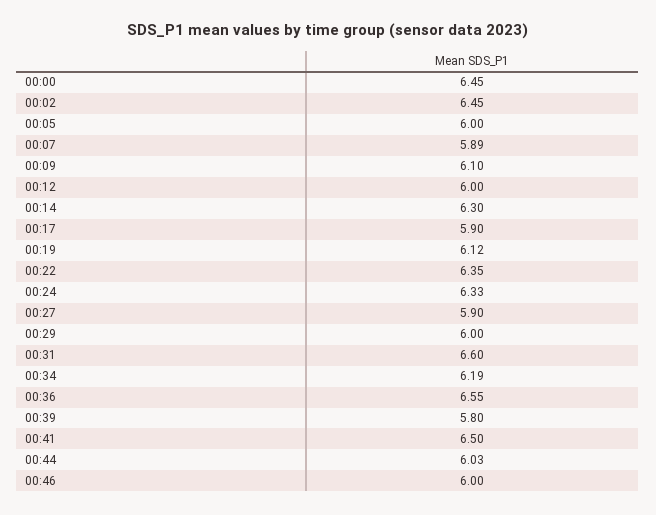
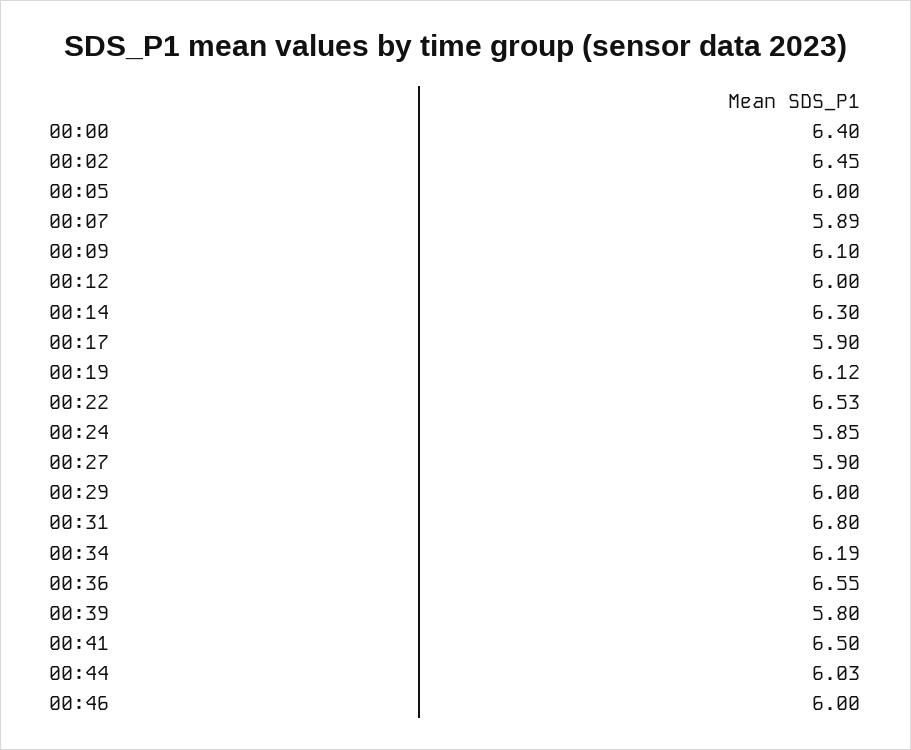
  {
-   "00:00": 6.45,
+   "00:00": 6.4,
    "00:02": 6.45,
    "00:05": 6,
    "00:07": 5.89,
    "00:09": 6.1,
    "00:12": 6,
    "00:14": 6.3,
    "00:17": 5.9,
    "00:19": 6.12,
-   "00:22": 6.35,
+   "00:22": 6.53,
-   "00:24": 6.33,
+   "00:24": 5.85,
    "00:27": 5.9,
    "00:29": 6,
-   "00:31": 6.6,
+   "00:31": 6.8,
    "00:34": 6.19,
    "00:36": 6.55,
    "00:39": 5.8,
    "00:41": 6.5,
    "00:44": 6.03,
    "00:46": 6
  }

